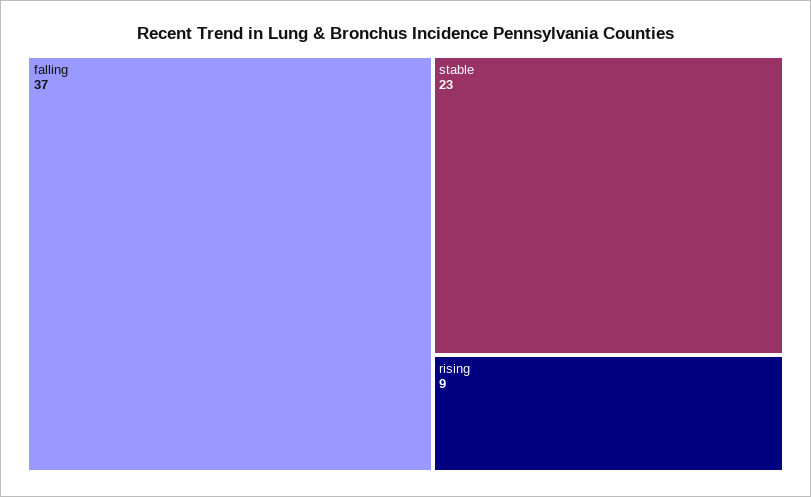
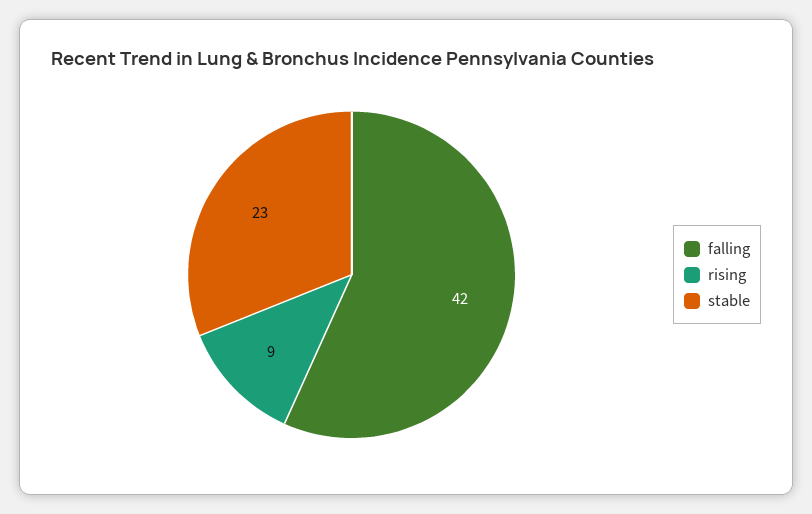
  {
-   "falling": 37,
+   "falling": 42,
    "stable": 23,
    "rising": 9
  }

